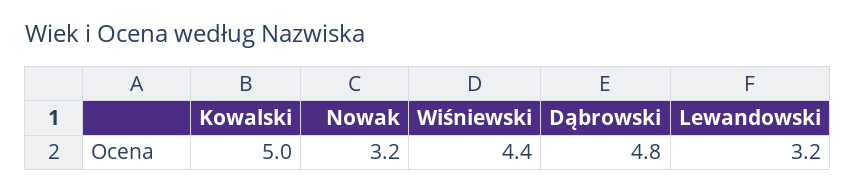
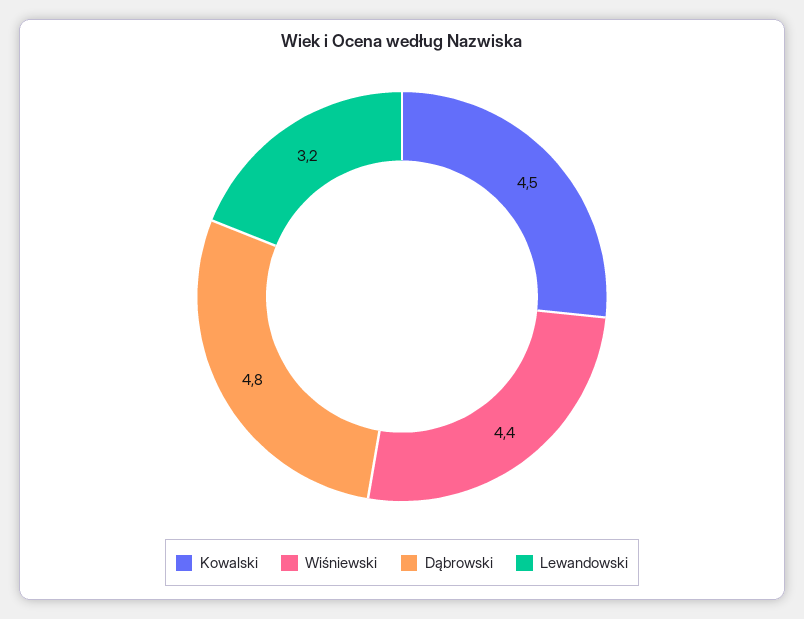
  {
-   "Kowalski": 5,
+   "Kowalski": 4.5,
-   "Nowak": 3.2,
    "Wiśniewski": 4.4,
    "Dąbrowski": 4.8,
    "Lewandowski": 3.2
  }

